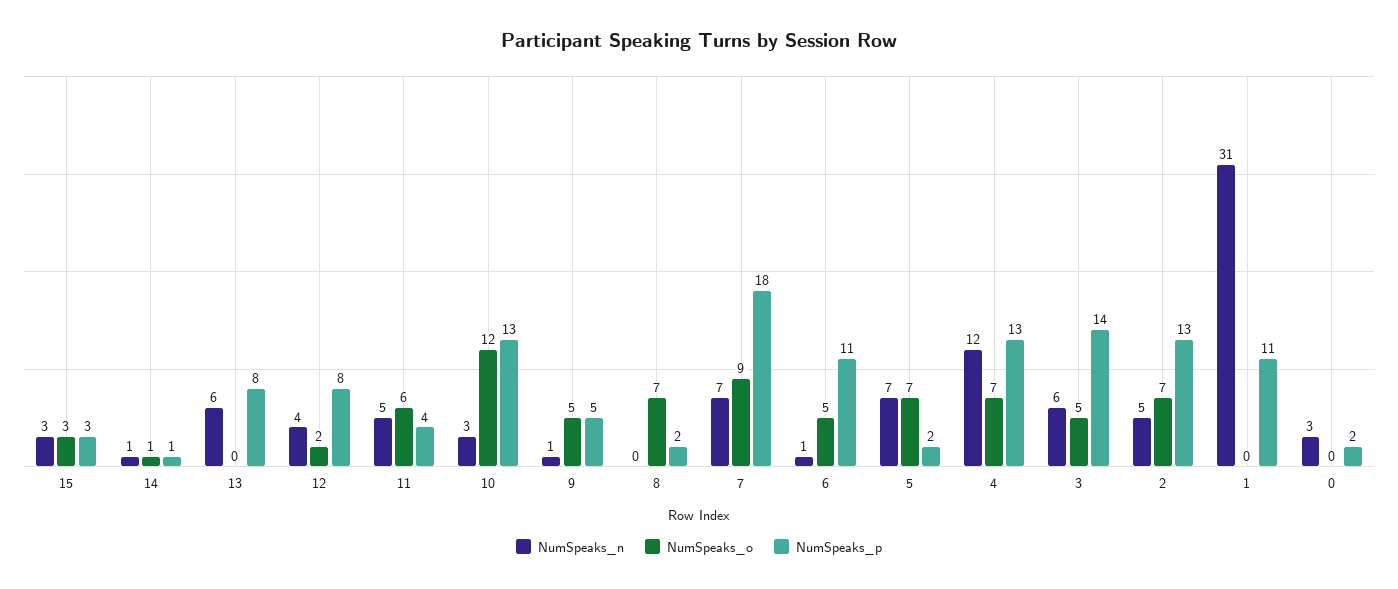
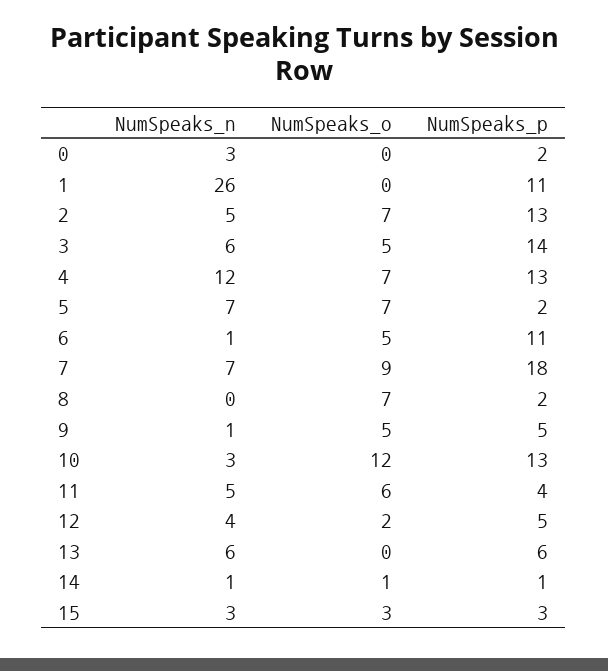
  {
    "NumSpeaks_n": {
      "15": 3,
      "14": 1,
      "13": 6,
      "12": 4,
      "11": 5,
      "10": 3,
      "9": 1,
      "8": 0,
      "7": 7,
      "6": 1,
      "5": 7,
      "4": 12,
      "3": 6,
      "2": 5,
-     "1": 31,
+     "1": 26,
      "0": 3
    },
    "NumSpeaks_o": {
      "15": 3,
      "14": 1,
      "13": 0,
      "12": 2,
      "11": 6,
      "10": 12,
      "9": 5,
      "8": 7,
      "7": 9,
      "6": 5,
      "5": 7,
      "4": 7,
      "3": 5,
      "2": 7,
      "1": 0,
      "0": 0
    },
    "NumSpeaks_p": {
      "15": 3,
      "14": 1,
-     "13": 8,
+     "13": 6,
-     "12": 8,
+     "12": 5,
      "11": 4,
      "10": 13,
      "9": 5,
      "8": 2,
      "7": 18,
      "6": 11,
      "5": 2,
      "4": 13,
      "3": 14,
      "2": 13,
      "1": 11,
      "0": 2
    }
  }

